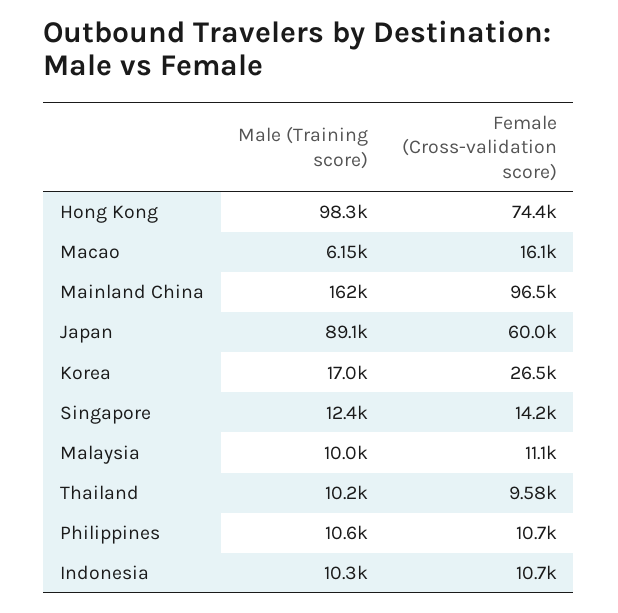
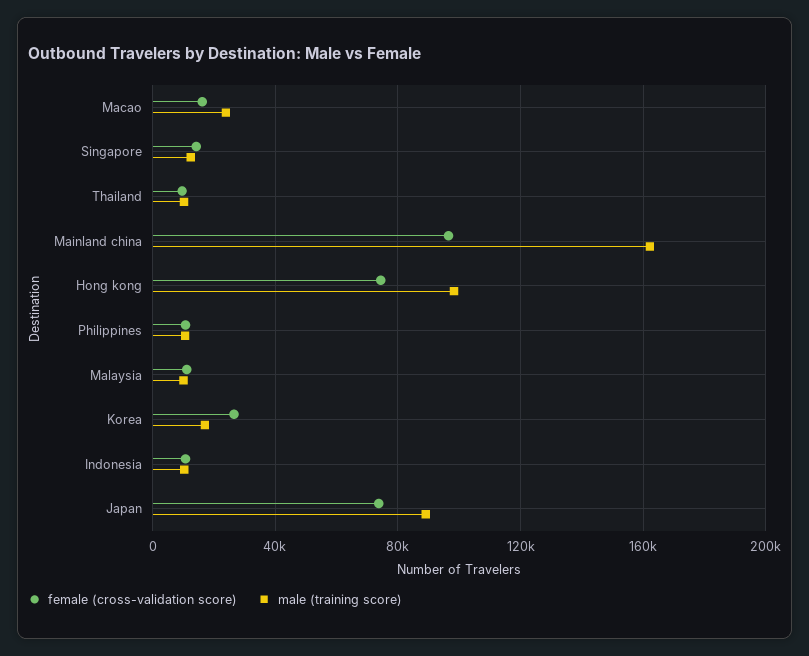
  {
    "Male (Training score)": {
      "Hong Kong": 98300,
-     "Macao": 6150,
+     "Macao": 25000,
      "Mainland China": 162000,
      "Japan": 89100,
      "Korea": 17000,
      "Singapore": 12400,
      "Malaysia": 10000,
      "Thailand": 10200,
      "Philippines": 10600,
      "Indonesia": 10300
    },
    "Female (Cross-validation score)": {
      "Hong Kong": 74400,
      "Macao": 16100,
      "Mainland China": 96500,
-     "Japan": 60000,
+     "Japan": 75000,
      "Korea": 26500,
      "Singapore": 14200,
      "Malaysia": 11100,
      "Thailand": 9580,
      "Philippines": 10700,
      "Indonesia": 10700
    }
  }

